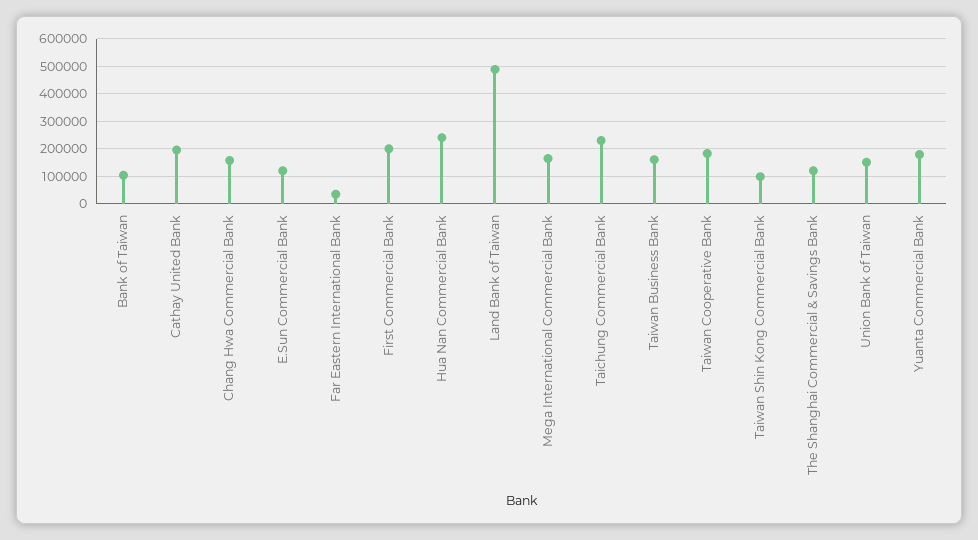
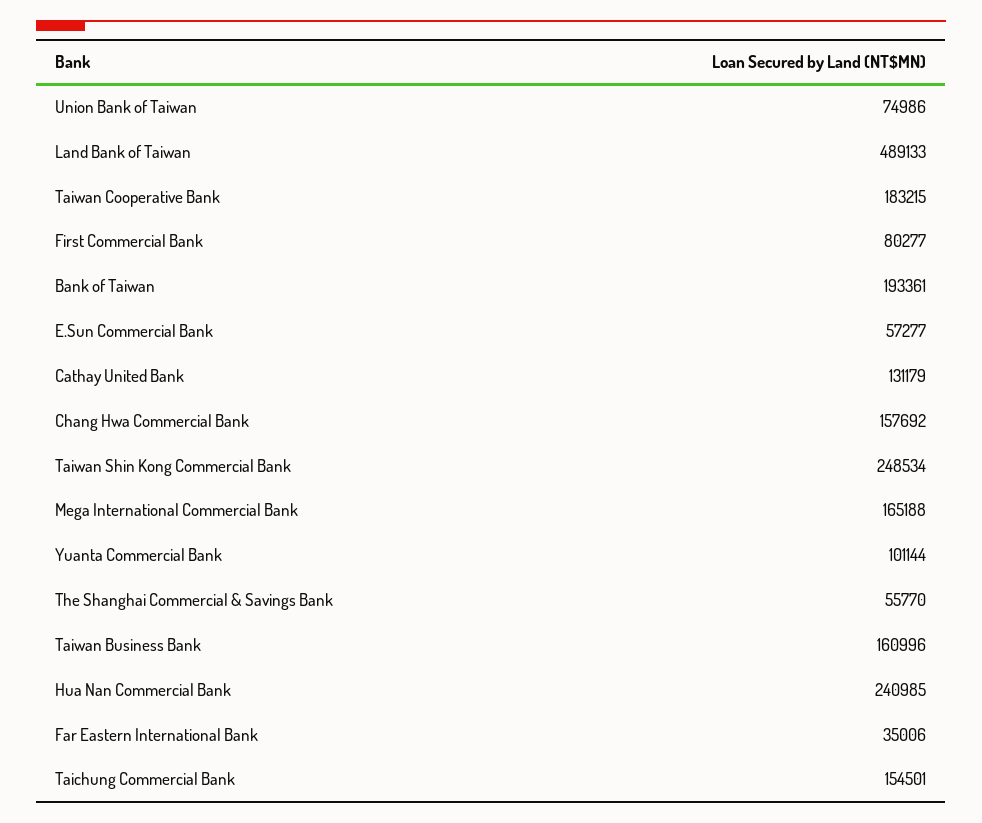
  {
-   "Bank of Taiwan": 100000,
+   "Bank of Taiwan": 193361,
-   "Cathay United Bank": 200000,
+   "Cathay United Bank": 131179,
    "Chang Hwa Commercial Bank": 157692,
-   "E.Sun Commercial Bank": 125000,
+   "E.Sun Commercial Bank": 57277,
    "Far Eastern International Bank": 35006,
-   "First Commercial Bank": 200000,
+   "First Commercial Bank": 80277,
    "Hua Nan Commercial Bank": 240985,
    "Land Bank of Taiwan": 489133,
    "Mega International Commercial Bank": 165188,
-   "Taichung Commercial Bank": 225000,
+   "Taichung Commercial Bank": 154501,
    "Taiwan Business Bank": 160996,
    "Taiwan Cooperative Bank": 183215,
-   "Taiwan Shin Kong Commercial Bank": 100000,
+   "Taiwan Shin Kong Commercial Bank": 248534,
-   "The Shanghai Commercial & Savings Bank": 125000,
+   "The Shanghai Commercial & Savings Bank": 55770,
-   "Union Bank of Taiwan": 150000,
+   "Union Bank of Taiwan": 74986,
-   "Yuanta Commercial Bank": 175000
+   "Yuanta Commercial Bank": 101144
  }

